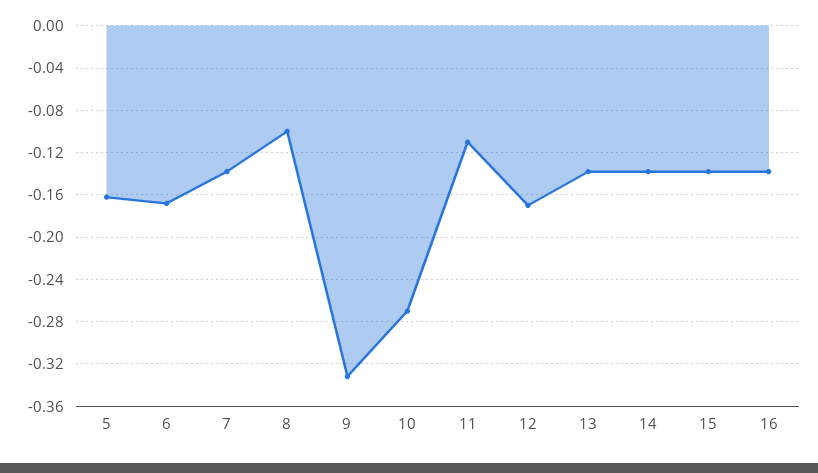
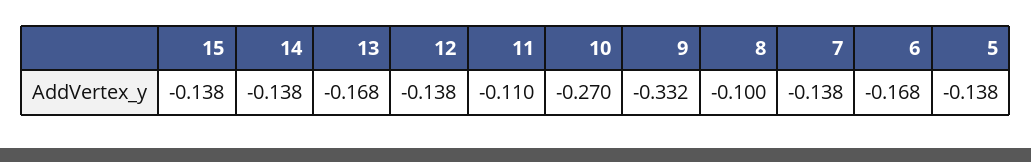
  {
-   "5": -0.16,
+   "5": -0.138,
    "6": -0.168,
    "7": -0.138,
    "8": -0.1,
    "9": -0.332,
    "10": -0.27,
    "11": -0.11,
-   "12": -0.17,
+   "12": -0.138,
-   "13": -0.14,
+   "13": -0.168,
    "14": -0.138,
-   "15": -0.138,
+   "15": -0.138
-   "16": -0.14
  }

